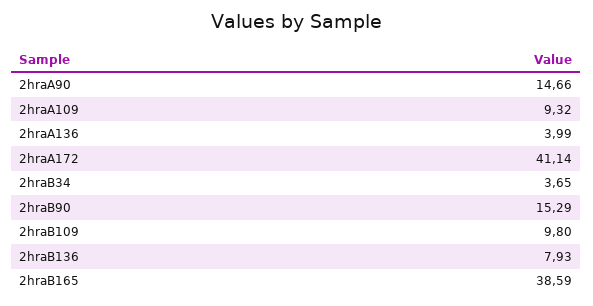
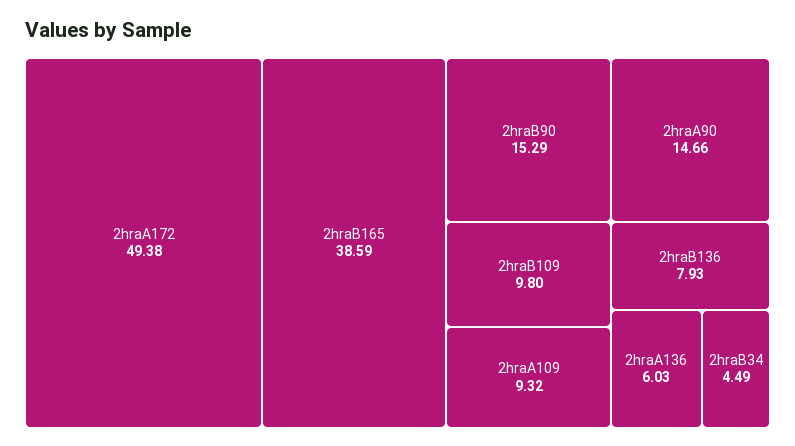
  {
    "2hraA90": 14.66,
    "2hraA109": 9.32,
-   "2hraA136": 3.99,
+   "2hraA136": 6.03,
-   "2hraA172": 41.14,
+   "2hraA172": 49.38,
-   "2hraB34": 3.65,
+   "2hraB34": 4.49,
    "2hraB90": 15.29,
    "2hraB109": 9.8,
    "2hraB136": 7.93,
    "2hraB165": 38.59
  }

